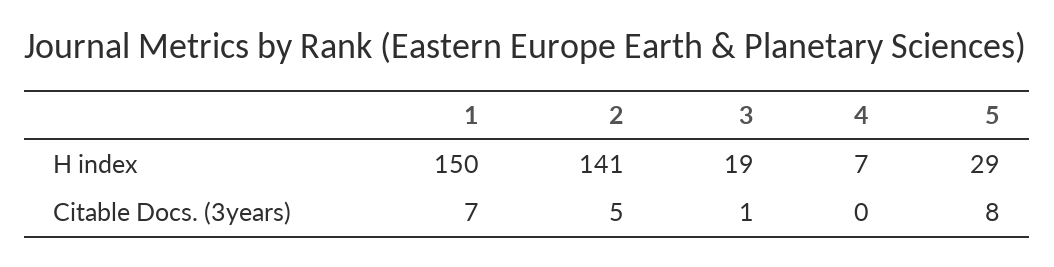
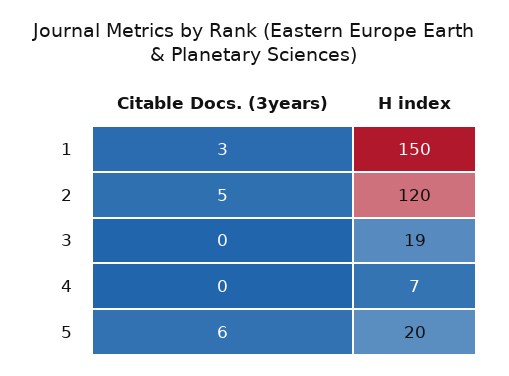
  {
    "1": {
      "H index": 150,
-     "Citable Docs. (3years)": 7
+     "Citable Docs. (3years)": 3
    },
    "2": {
-     "H index": 141,
+     "H index": 120,
      "Citable Docs. (3years)": 5
    },
    "3": {
      "H index": 19,
-     "Citable Docs. (3years)": 1
+     "Citable Docs. (3years)": 0
    },
    "4": {
      "H index": 7,
      "Citable Docs. (3years)": 0
    },
    "5": {
-     "H index": 29,
+     "H index": 20,
-     "Citable Docs. (3years)": 8
+     "Citable Docs. (3years)": 6
    }
  }

